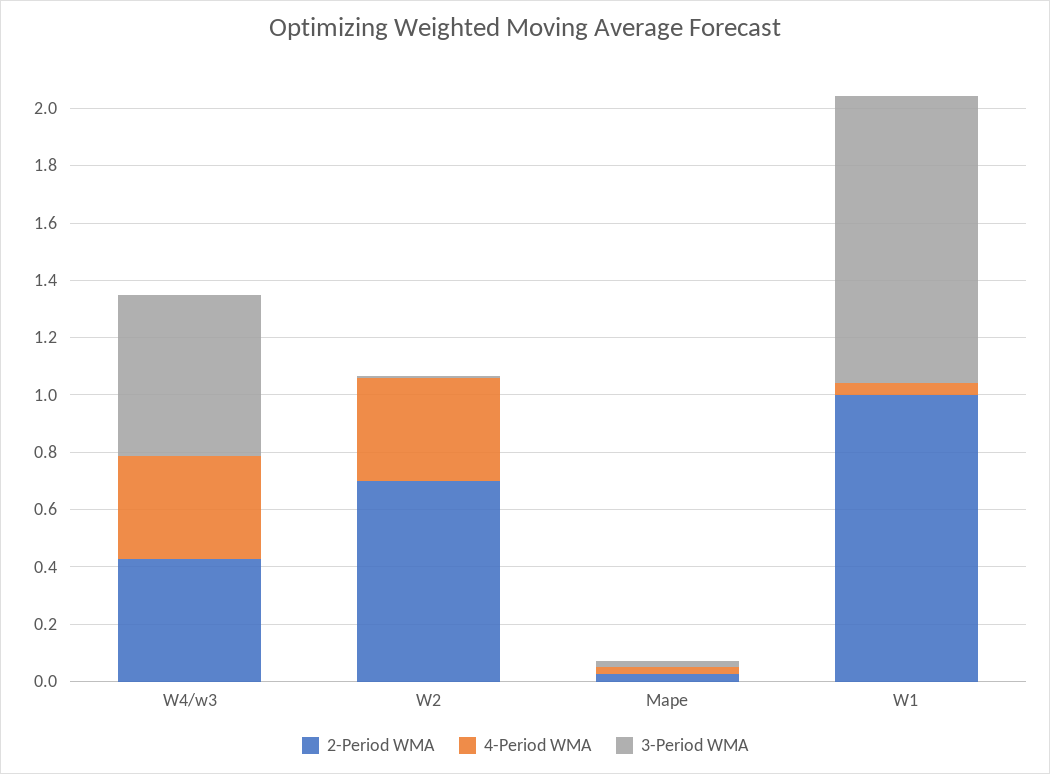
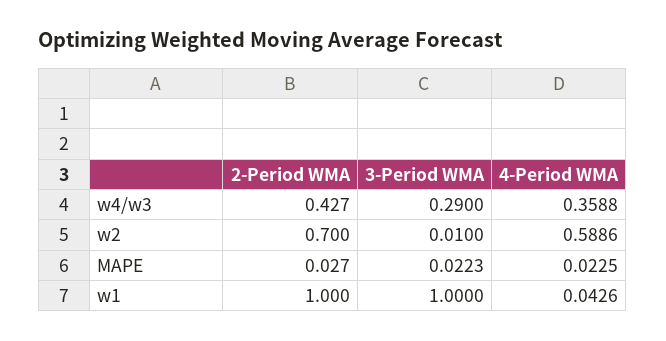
  {
    "2-Period WMA": {
      "W4/w3": 0.427,
      "W2": 0.7,
      "Mape": 0.027,
      "W1": 1
    },
    "4-Period WMA": {
      "W4/w3": 0.3588,
-     "W2": 0.35,
+     "W2": 0.5886,
      "Mape": 0.0225,
      "W1": 0.0426
    },
    "3-Period WMA": {
-     "W4/w3": 0.55,
+     "W4/w3": 0.29,
      "W2": 0.01,
      "Mape": 0.0223,
      "W1": 1
    }
  }

